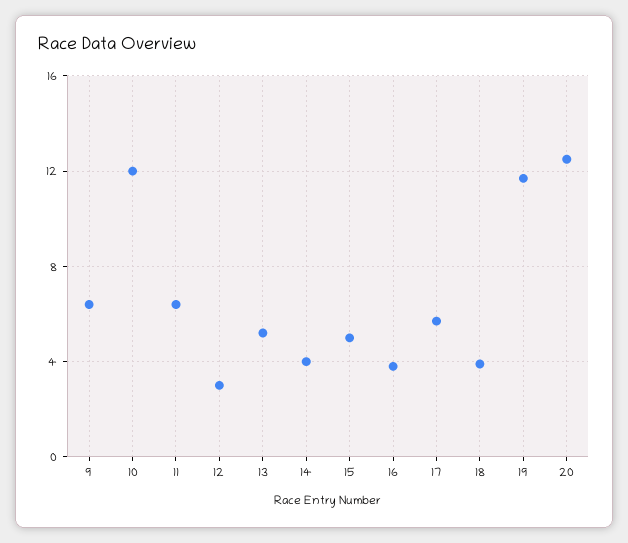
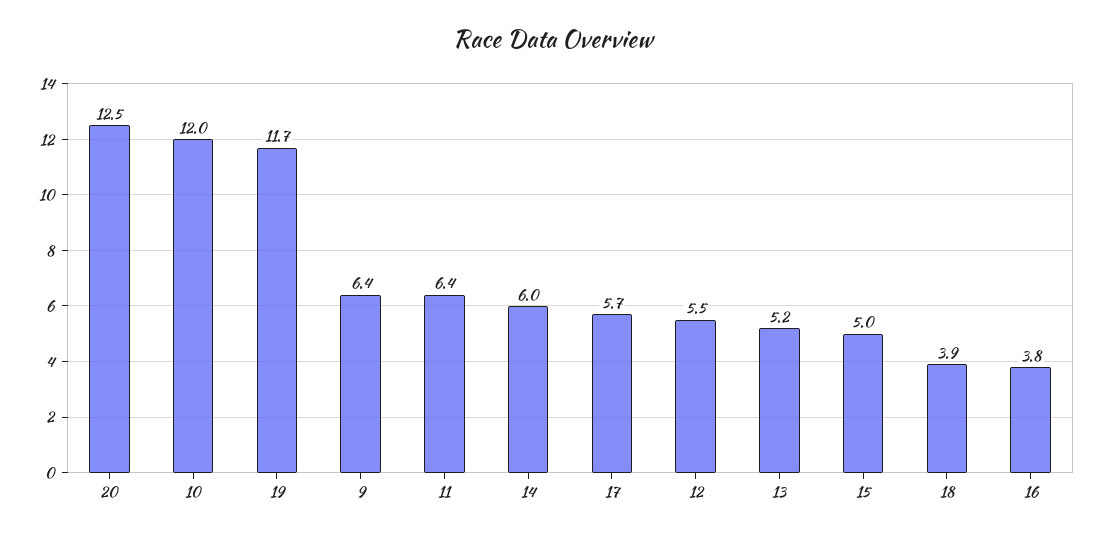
  {
    "9": 6.4,
    "10": 12,
    "11": 6.4,
-   "12": 3,
+   "12": 5.5,
    "13": 5.2,
-   "14": 4,
+   "14": 6,
    "15": 5,
    "16": 3.8,
    "17": 5.7,
    "18": 3.9,
    "19": 11.7,
    "20": 12.5
  }

